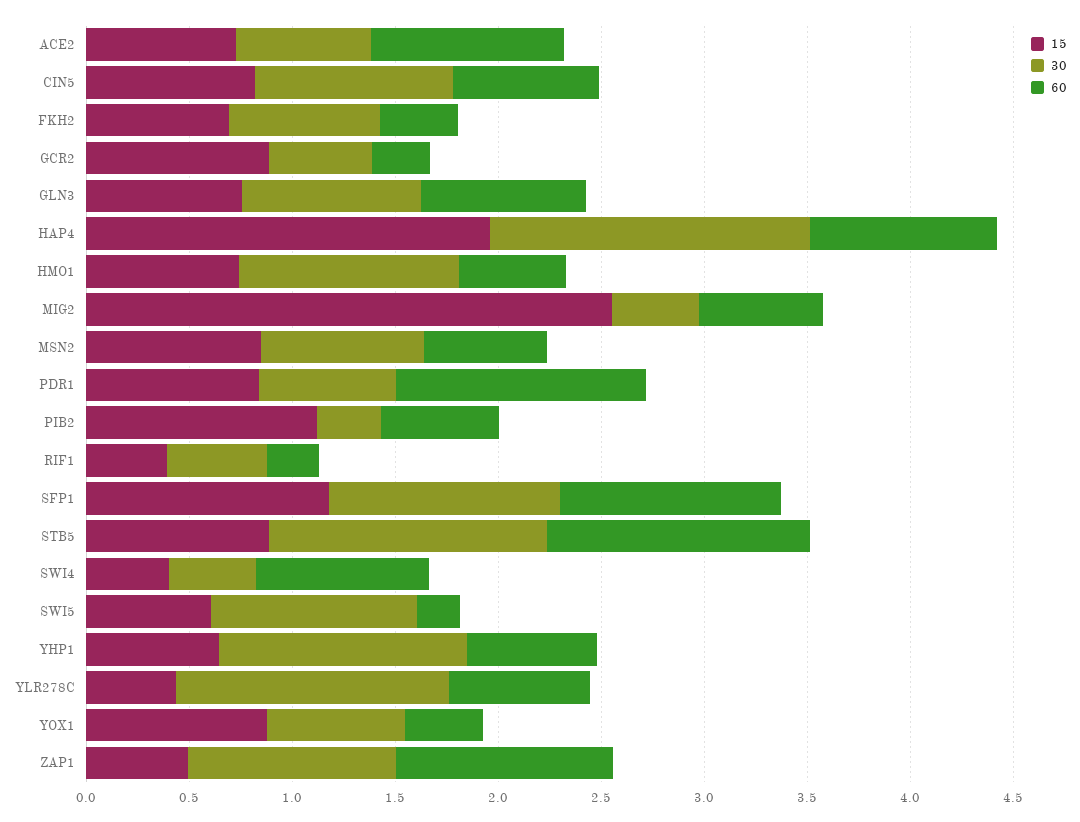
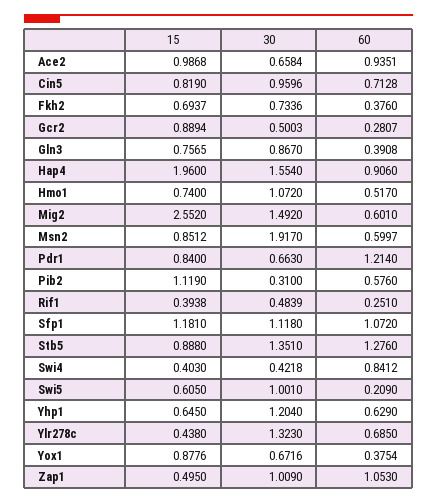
  {
    "15": {
-     "ACE2": 0.7,
+     "ACE2": 0.9868,
      "CIN5": 0.819,
      "FKH2": 0.6937,
      "GCR2": 0.8894,
      "GLN3": 0.7565,
      "HAP4": 1.96,
      "HMO1": 0.74,
      "MIG2": 2.552,
      "MSN2": 0.8512,
      "PDR1": 0.84,
      "PIB2": 1.119,
      "RIF1": 0.3938,
      "SFP1": 1.181,
      "STB5": 0.888,
      "SWI4": 0.403,
      "SWI5": 0.605,
      "YHP1": 0.645,
      "YLR278C": 0.438,
      "YOX1": 0.8776,
      "ZAP1": 0.495
    },
    "30": {
      "ACE2": 0.6584,
      "CIN5": 0.9596,
      "FKH2": 0.7336,
      "GCR2": 0.5003,
      "GLN3": 0.867,
      "HAP4": 1.554,
      "HMO1": 1.072,
-     "MIG2": 0.4,
+     "MIG2": 1.492,
-     "MSN2": 0.8,
+     "MSN2": 1.917,
      "PDR1": 0.663,
      "PIB2": 0.31,
      "RIF1": 0.4839,
      "SFP1": 1.118,
      "STB5": 1.351,
      "SWI4": 0.4218,
      "SWI5": 1.001,
      "YHP1": 1.204,
      "YLR278C": 1.323,
      "YOX1": 0.6716,
      "ZAP1": 1.009
    },
    "60": {
      "ACE2": 0.9351,
      "CIN5": 0.7128,
      "FKH2": 0.376,
      "GCR2": 0.2807,
-     "GLN3": 0.8,
+     "GLN3": 0.3908,
      "HAP4": 0.906,
      "HMO1": 0.517,
      "MIG2": 0.601,
      "MSN2": 0.5997,
      "PDR1": 1.214,
      "PIB2": 0.576,
      "RIF1": 0.251,
      "SFP1": 1.072,
      "STB5": 1.276,
      "SWI4": 0.8412,
      "SWI5": 0.209,
      "YHP1": 0.629,
      "YLR278C": 0.685,
      "YOX1": 0.3754,
      "ZAP1": 1.053
    }
  }

